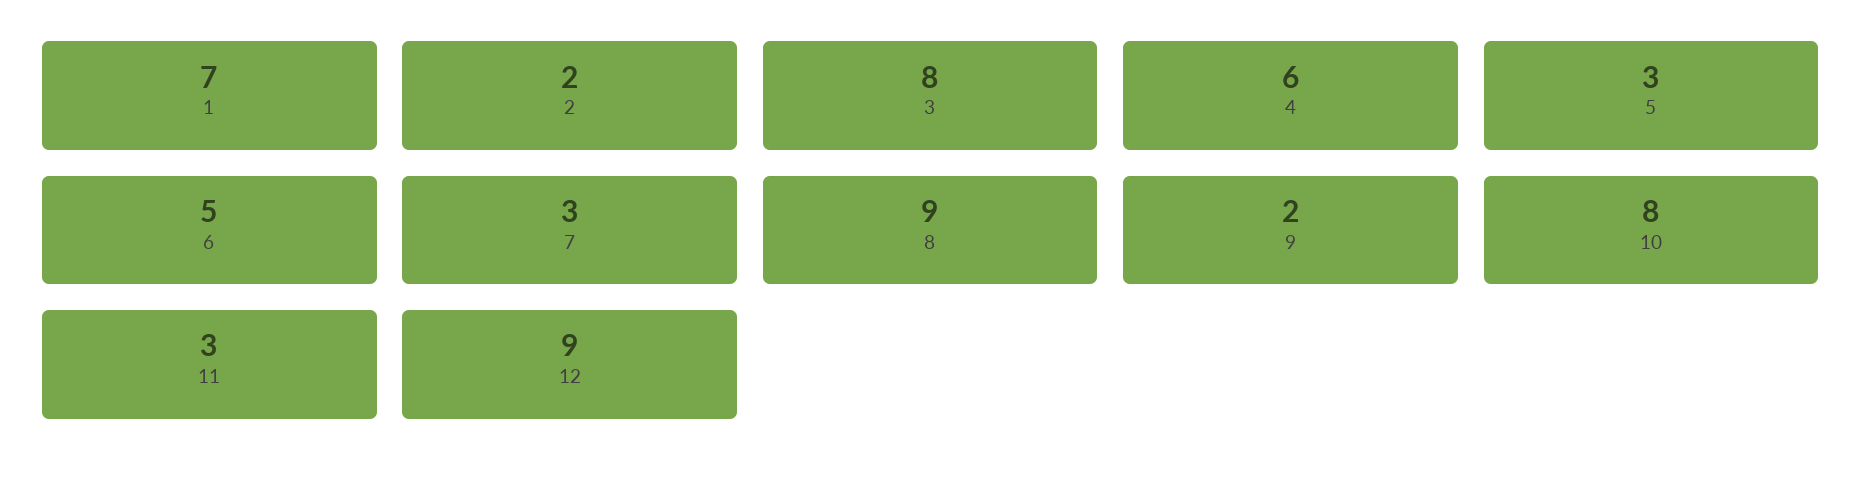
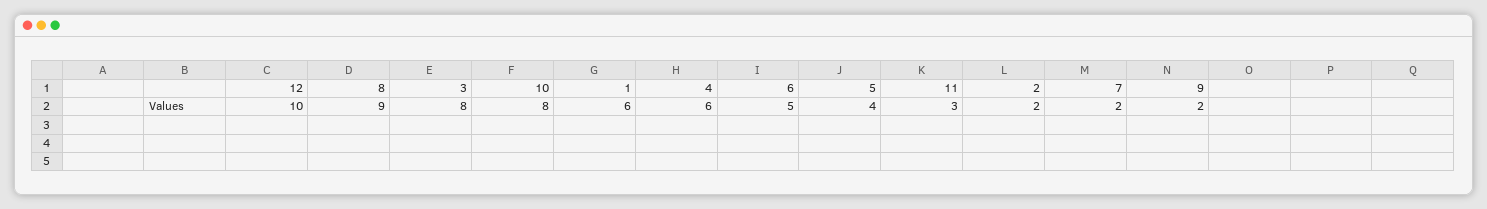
  {
-   "1": 7,
+   "1": 6,
    "2": 2,
    "3": 8,
    "4": 6,
-   "5": 3,
+   "5": 4,
    "6": 5,
-   "7": 3,
+   "7": 2,
    "8": 9,
    "9": 2,
    "10": 8,
    "11": 3,
-   "12": 9
+   "12": 10
  }

